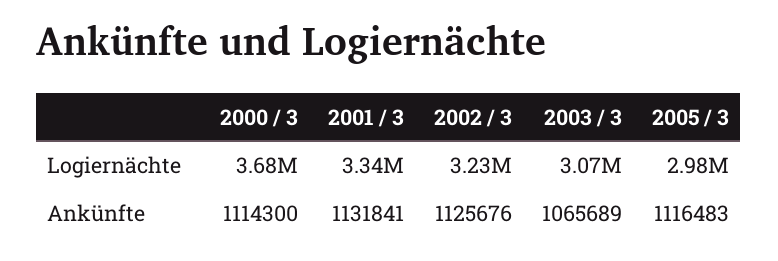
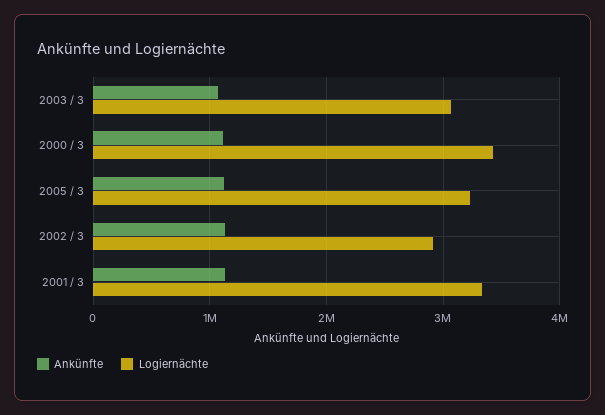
  {
    "Logiernächte": {
-     "2000 / 3": 3680000,
+     "2000 / 3": 3400000,
      "2001 / 3": 3340000,
-     "2002 / 3": 3230000,
+     "2002 / 3": 2900000,
      "2003 / 3": 3070000,
-     "2005 / 3": 2980000
+     "2005 / 3": 3200000
    },
    "Ankünfte": {
      "2000 / 3": 1114300,
      "2001 / 3": 1131841,
      "2002 / 3": 1125676,
      "2003 / 3": 1065689,
      "2005 / 3": 1116483
    }
  }

